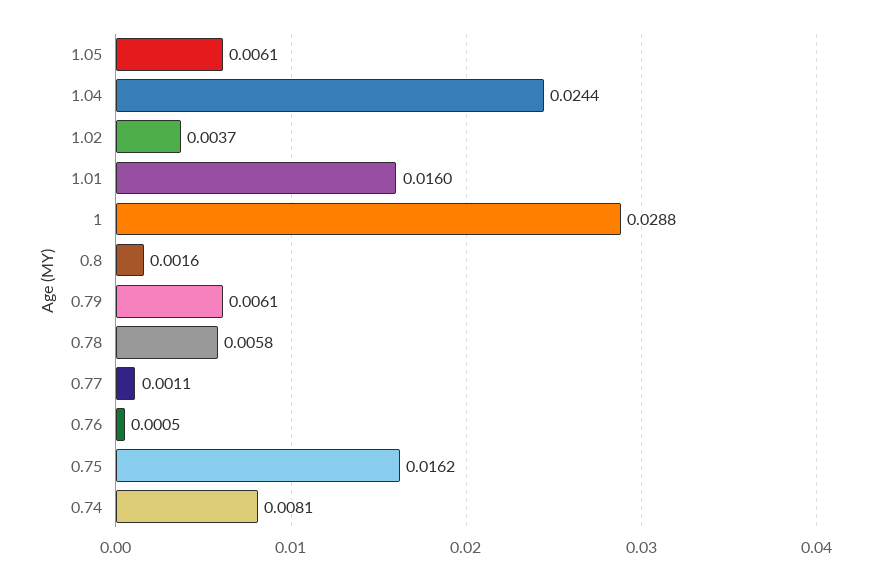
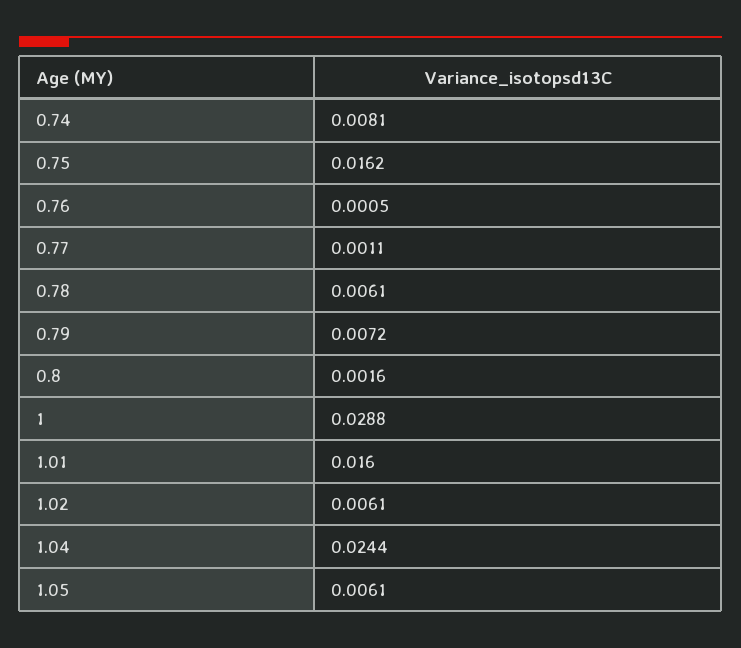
  {
    "1.05": 0.0061,
    "1.04": 0.0244,
-   "1.02": 0.0037,
+   "1.02": 0.0061,
    "1.01": 0.016,
    "1": 0.0288,
    "0.8": 0.0016,
-   "0.79": 0.0061,
+   "0.79": 0.0072,
-   "0.78": 0.0058,
+   "0.78": 0.0061,
    "0.77": 0.0011,
    "0.76": 0.0005,
    "0.75": 0.0162,
    "0.74": 0.0081
  }

